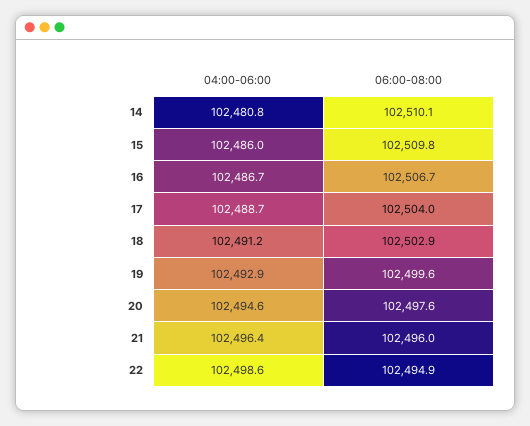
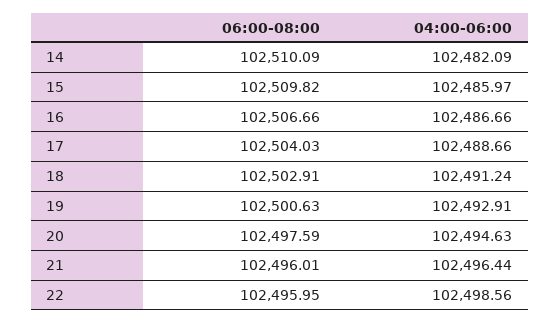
  {
    "04:00-06:00": {
-     "14": 102480.8,
+     "14": 102482.09,
      "15": 102485.97,
      "16": 102486.66,
      "17": 102488.66,
      "18": 102491.24,
      "19": 102492.91,
      "20": 102494.63,
      "21": 102496.44,
      "22": 102498.56
    },
    "06:00-08:00": {
      "14": 102510.09,
      "15": 102509.82,
      "16": 102506.66,
      "17": 102504.03,
      "18": 102502.91,
-     "19": 102499.6,
+     "19": 102500.63,
      "20": 102497.59,
      "21": 102496.01,
-     "22": 102494.9
+     "22": 102495.95
    }
  }

